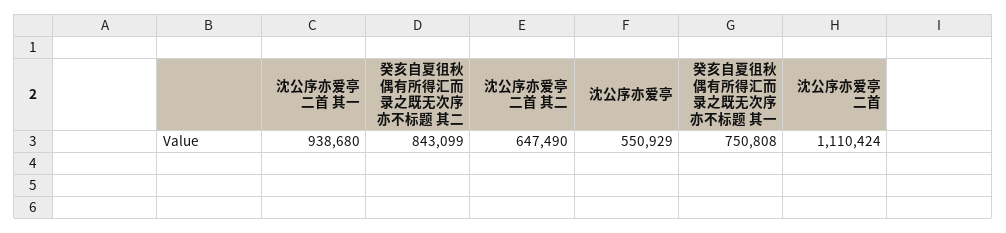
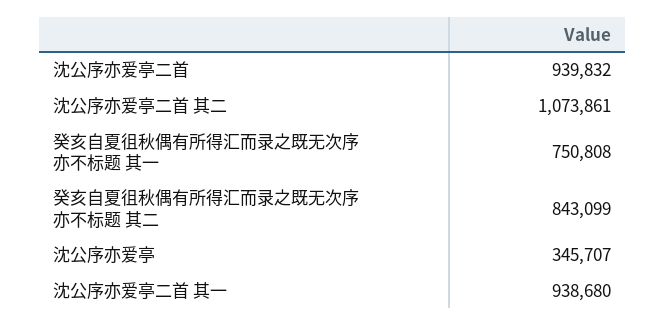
  {
    "沈公序亦爱亭二首 其一": 938680,
    "癸亥自夏徂秋偶有所得汇而录之既无次序亦不标题 其二": 843099,
-   "沈公序亦爱亭二首 其二": 647490,
+   "沈公序亦爱亭二首 其二": 1073861,
-   "沈公序亦爱亭": 550929,
+   "沈公序亦爱亭": 345707,
    "癸亥自夏徂秋偶有所得汇而录之既无次序亦不标题 其一": 750808,
-   "沈公序亦爱亭二首": 1110424
+   "沈公序亦爱亭二首": 939832
  }

